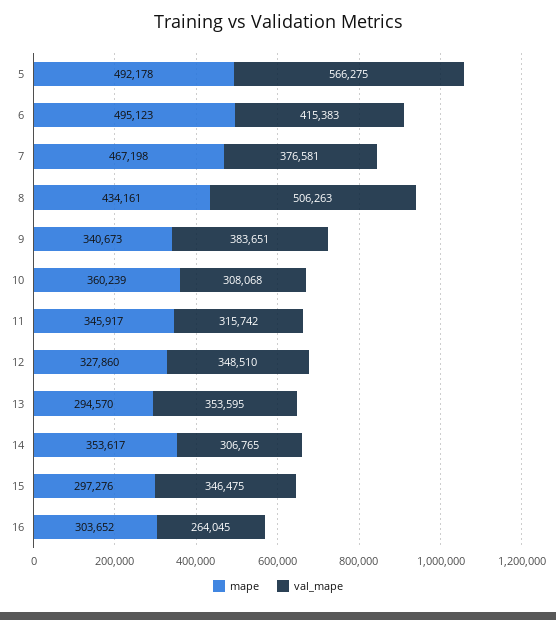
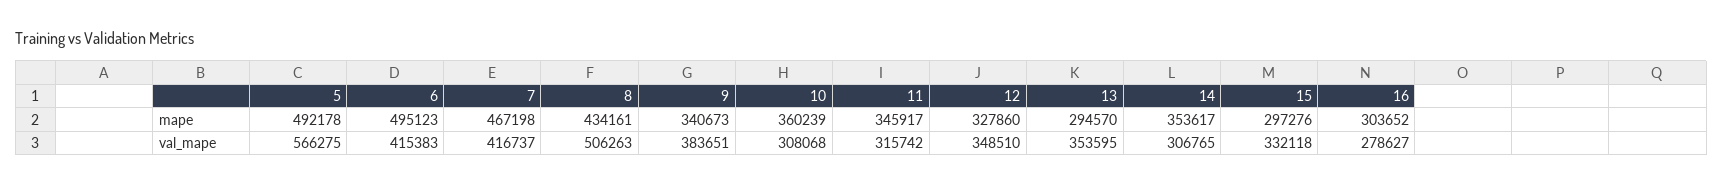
  {
    "mape": {
      "5": 492178,
      "6": 495123,
      "7": 467198,
      "8": 434161,
      "9": 340673,
      "10": 360239,
      "11": 345917,
      "12": 327860,
      "13": 294570,
      "14": 353617,
      "15": 297276,
      "16": 303652
    },
    "val_mape": {
      "5": 566275,
      "6": 415383,
-     "7": 376581,
+     "7": 416737,
      "8": 506263,
      "9": 383651,
      "10": 308068,
      "11": 315742,
      "12": 348510,
      "13": 353595,
      "14": 306765,
-     "15": 346475,
+     "15": 332118,
-     "16": 264045
+     "16": 278627
    }
  }

